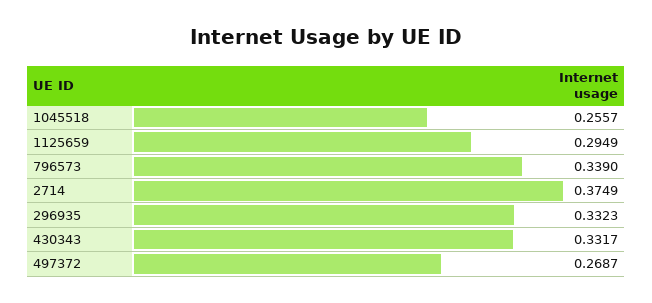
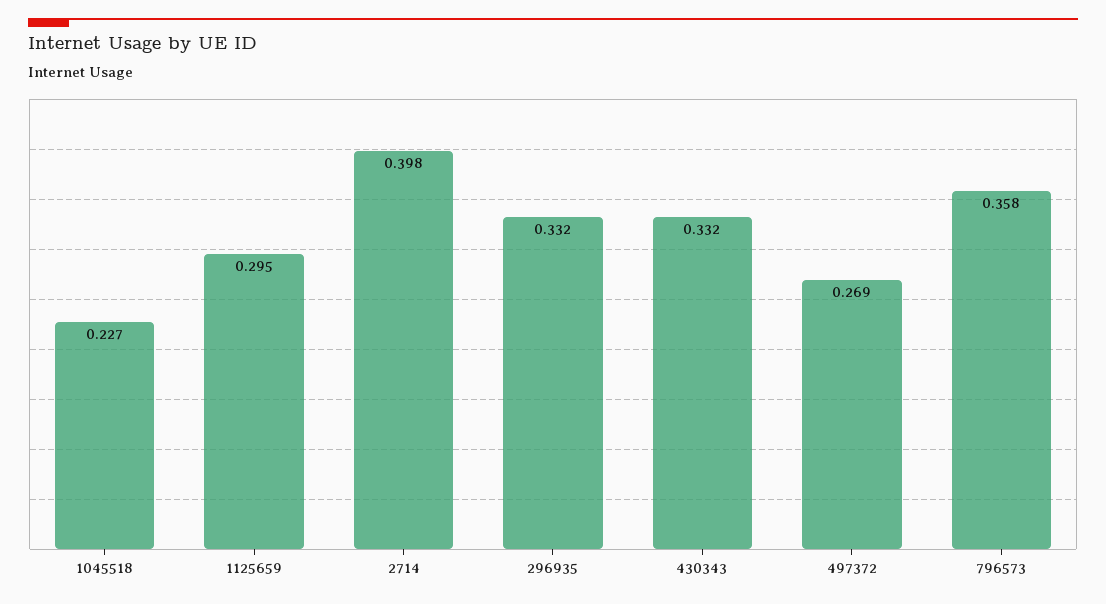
  {
-   "1045518": 0.2557,
+   "1045518": 0.227,
    "1125659": 0.2949,
-   "796573": 0.339,
+   "796573": 0.358,
-   "2714": 0.3749,
+   "2714": 0.398,
    "296935": 0.3323,
    "430343": 0.3317,
    "497372": 0.2687
  }

